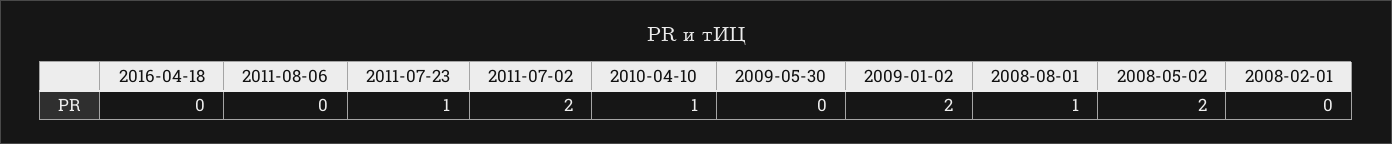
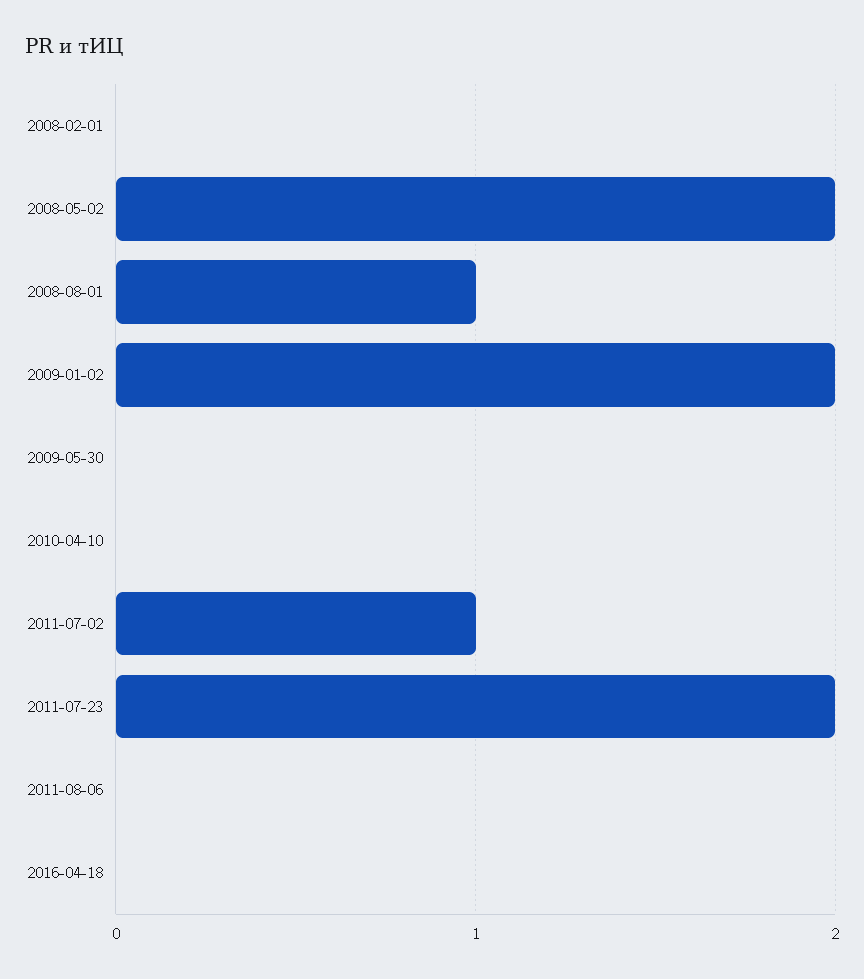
  {
    "2016-04-18": 0,
    "2011-08-06": 0,
-   "2011-07-23": 1,
+   "2011-07-23": 2,
-   "2011-07-02": 2,
+   "2011-07-02": 1,
-   "2010-04-10": 1,
+   "2010-04-10": 0,
    "2009-05-30": 0,
    "2009-01-02": 2,
    "2008-08-01": 1,
    "2008-05-02": 2,
    "2008-02-01": 0
  }

